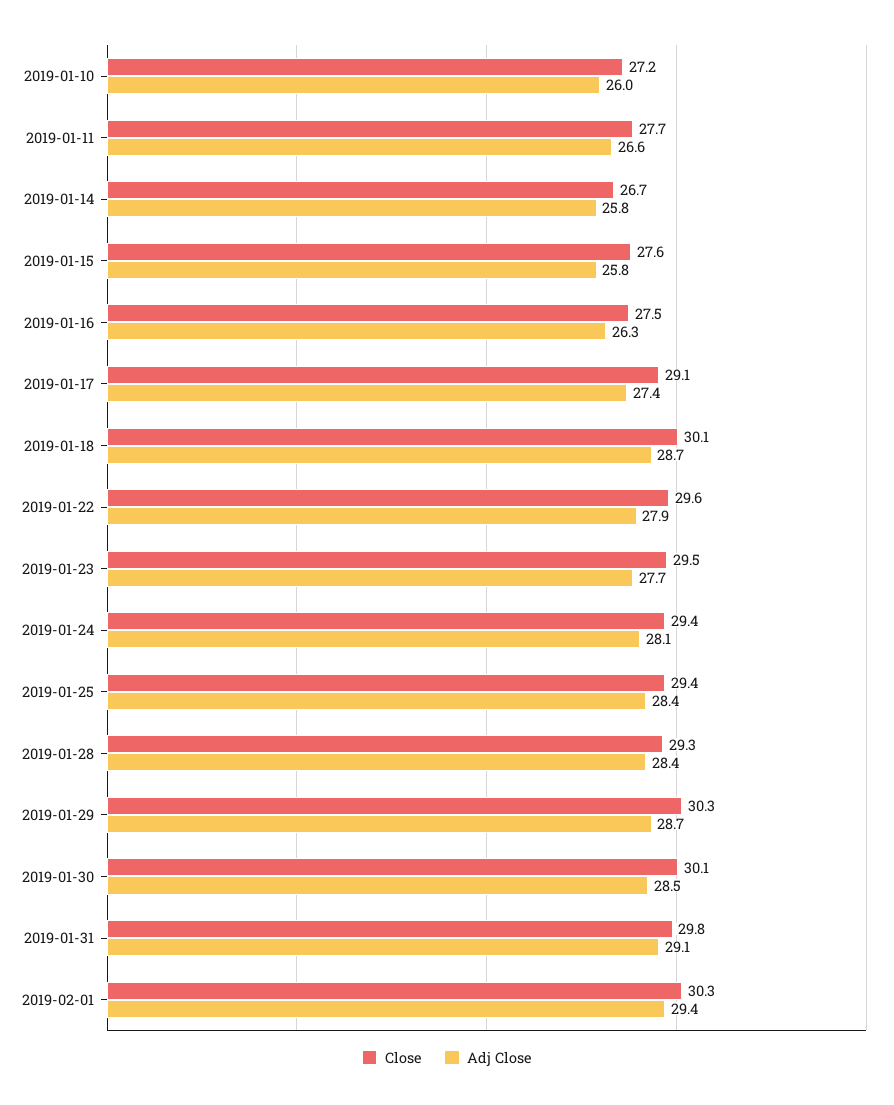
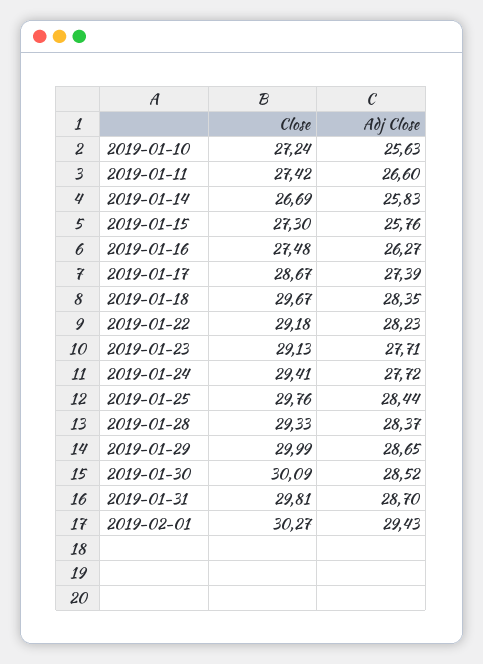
  {
    "Close": {
      "2019-01-10": 27.24,
-     "2019-01-11": 27.7,
+     "2019-01-11": 27.42,
      "2019-01-14": 26.69,
-     "2019-01-15": 27.6,
+     "2019-01-15": 27.3,
      "2019-01-16": 27.48,
-     "2019-01-17": 29.1,
+     "2019-01-17": 28.67,
-     "2019-01-18": 30.1,
+     "2019-01-18": 29.67,
-     "2019-01-22": 29.6,
+     "2019-01-22": 29.18,
-     "2019-01-23": 29.5,
+     "2019-01-23": 29.13,
      "2019-01-24": 29.41,
-     "2019-01-25": 29.4,
+     "2019-01-25": 29.76,
      "2019-01-28": 29.33,
-     "2019-01-29": 30.3,
+     "2019-01-29": 29.99,
      "2019-01-30": 30.09,
      "2019-01-31": 29.81,
      "2019-02-01": 30.27
    },
    "Adj Close": {
-     "2019-01-10": 26,
+     "2019-01-10": 25.63,
      "2019-01-11": 26.6,
      "2019-01-14": 25.83,
      "2019-01-15": 25.76,
      "2019-01-16": 26.27,
      "2019-01-17": 27.39,
-     "2019-01-18": 28.7,
+     "2019-01-18": 28.35,
-     "2019-01-22": 27.9,
+     "2019-01-22": 28.23,
      "2019-01-23": 27.71,
-     "2019-01-24": 28.1,
+     "2019-01-24": 27.72,
      "2019-01-25": 28.44,
      "2019-01-28": 28.37,
      "2019-01-29": 28.65,
      "2019-01-30": 28.52,
-     "2019-01-31": 29.1,
+     "2019-01-31": 28.7,
      "2019-02-01": 29.43
    }
  }

